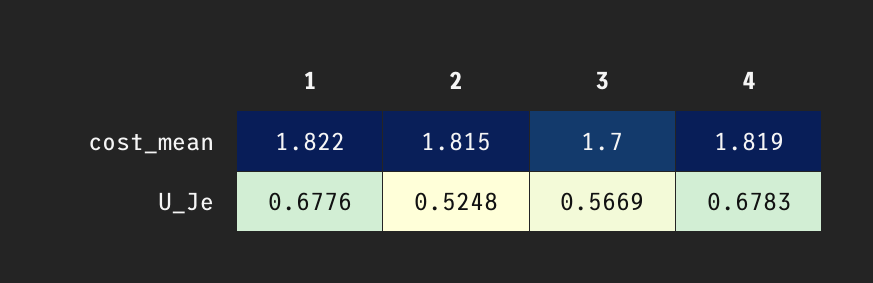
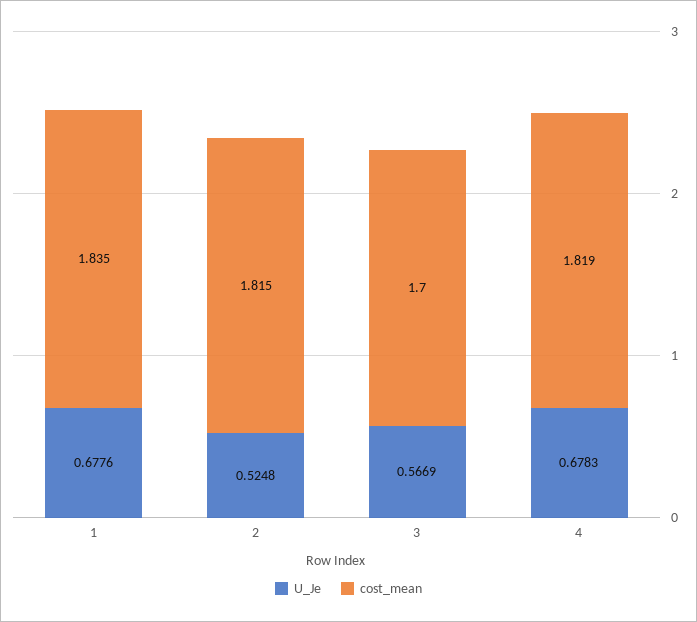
  {
    "cost_mean": {
-     "1": 1.822,
+     "1": 1.835,
      "2": 1.815,
      "3": 1.7,
      "4": 1.819
    },
    "U_Je": {
      "1": 0.6776,
      "2": 0.5248,
      "3": 0.5669,
      "4": 0.6783
    }
  }

